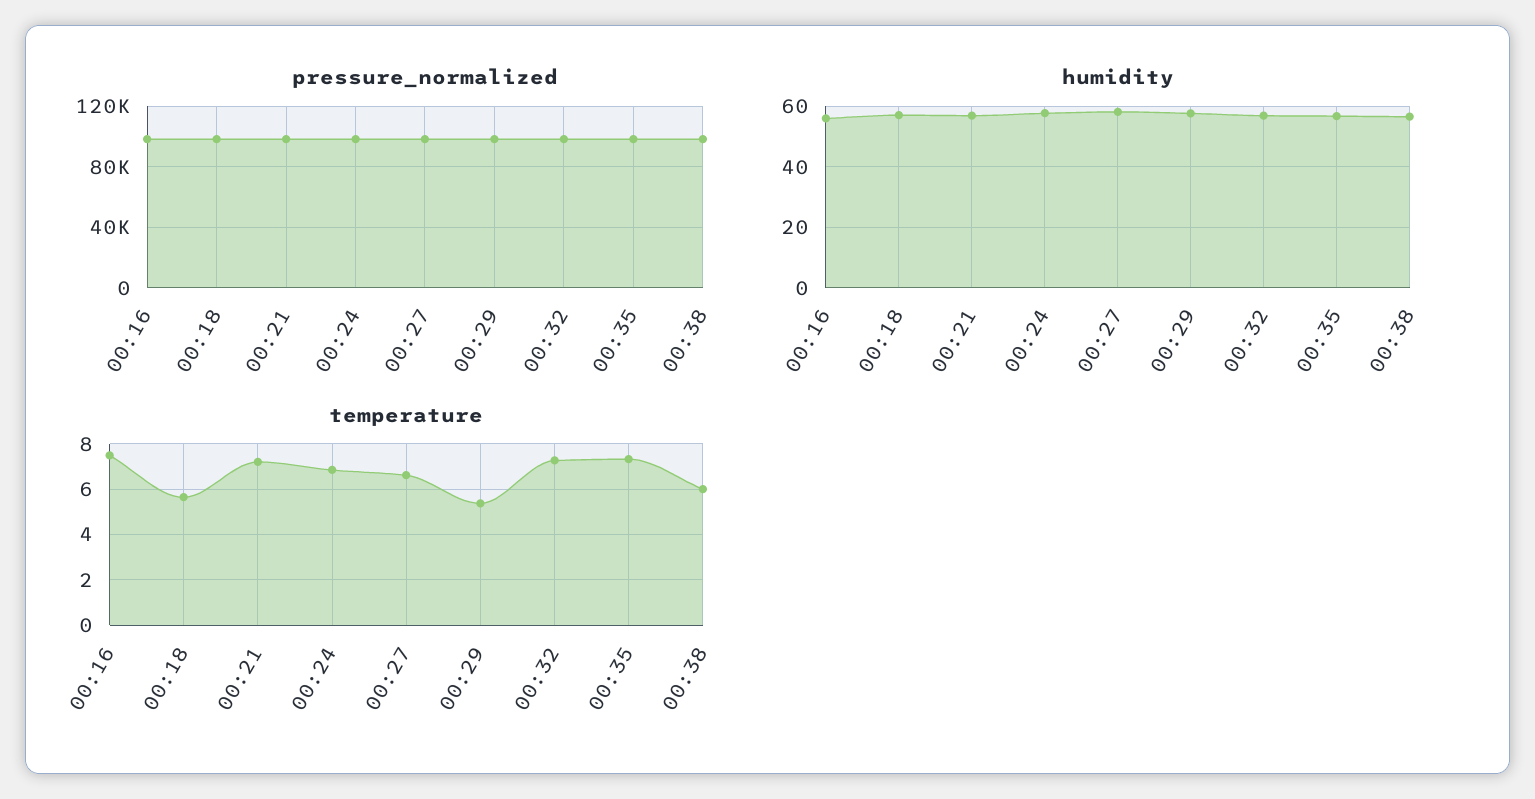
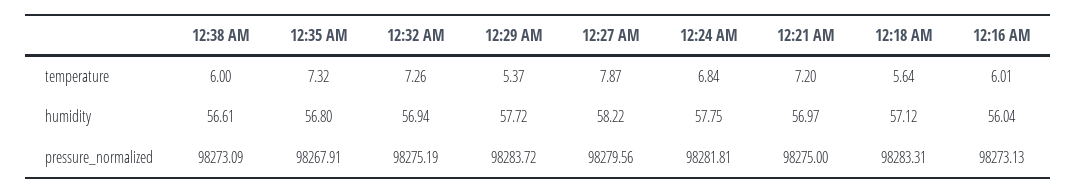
  {
    "pressure_normalized": {
      "00:16": 98273.13,
      "00:18": 98283.31,
      "00:21": 98275,
      "00:24": 98281.81,
      "00:27": 98279.56,
      "00:29": 98283.72,
      "00:32": 98275.19,
      "00:35": 98267.91,
      "00:38": 98273.09
    },
    "humidity": {
      "00:16": 56.04,
      "00:18": 57.12,
      "00:21": 56.97,
      "00:24": 57.75,
      "00:27": 58.22,
      "00:29": 57.72,
      "00:32": 56.94,
      "00:35": 56.8,
      "00:38": 56.61
    },
    "temperature": {
-     "00:16": 7.5,
+     "00:16": 6.01,
      "00:18": 5.64,
      "00:21": 7.2,
      "00:24": 6.84,
-     "00:27": 6.5,
+     "00:27": 7.87,
      "00:29": 5.37,
      "00:32": 7.26,
      "00:35": 7.32,
      "00:38": 6
    }
  }

